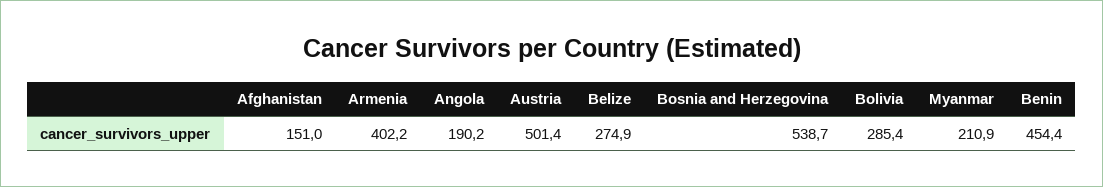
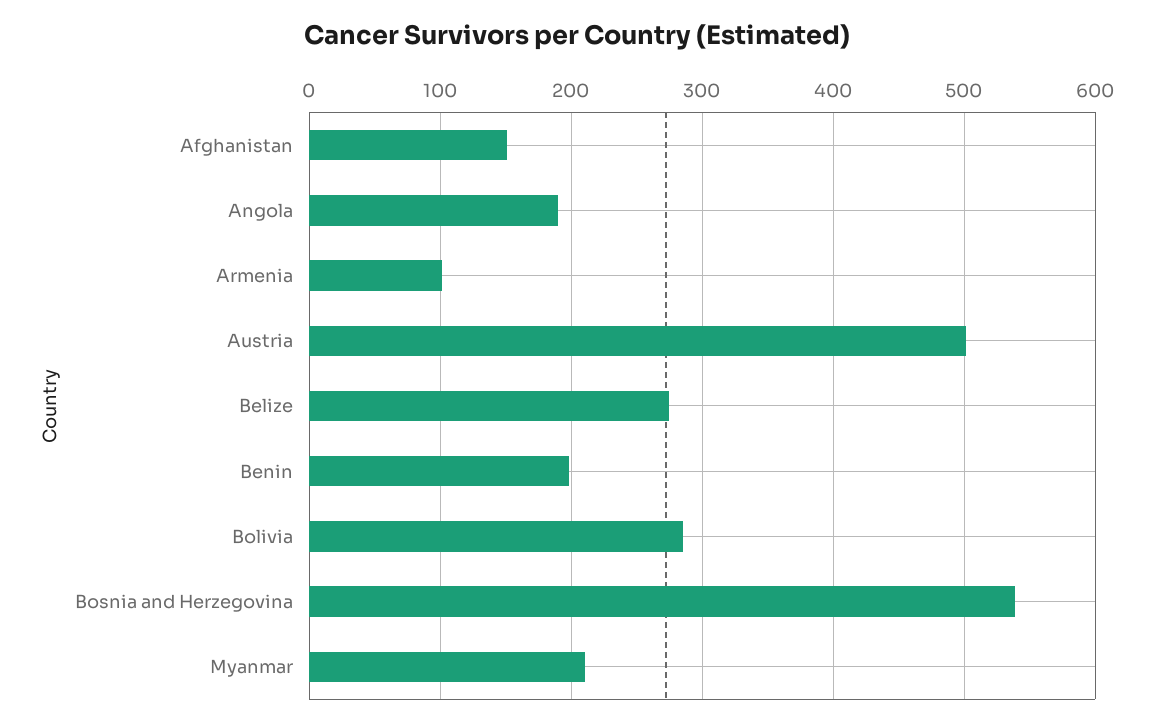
  {
    "Afghanistan": 151,
-   "Armenia": 402.2,
+   "Armenia": 100,
    "Angola": 190.2,
    "Austria": 501.4,
    "Belize": 274.9,
    "Bosnia and Herzegovina": 538.7,
    "Bolivia": 285.4,
    "Myanmar": 210.9,
-   "Benin": 454.4
+   "Benin": 200
  }

